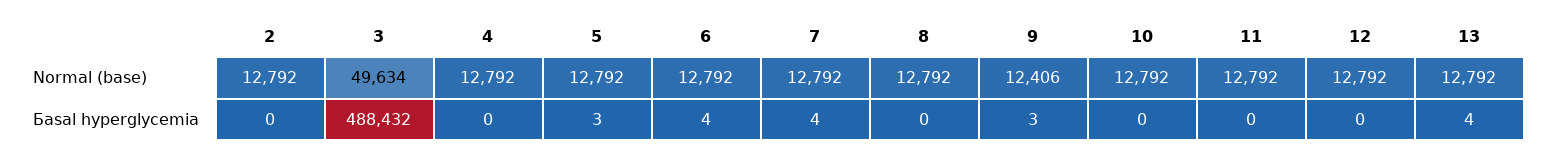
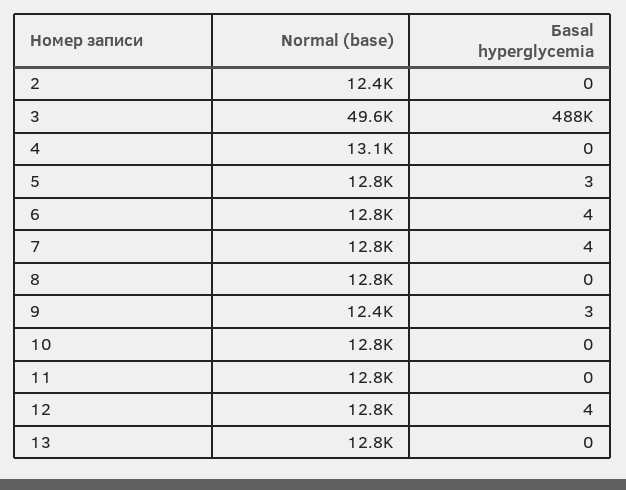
  {
    "2": {
-     "Normal (base)": 12792,
+     "Normal (base)": 12400,
      "Баsal hyperglycemia": 0
    },
    "3": {
      "Normal (base)": 49634,
      "Баsal hyperglycemia": 488432
    },
    "4": {
-     "Normal (base)": 12792,
+     "Normal (base)": 13100,
      "Баsal hyperglycemia": 0
    },
    "5": {
      "Normal (base)": 12792,
      "Баsal hyperglycemia": 3
    },
    "6": {
      "Normal (base)": 12792,
      "Баsal hyperglycemia": 4
    },
    "7": {
      "Normal (base)": 12792,
      "Баsal hyperglycemia": 4
    },
    "8": {
      "Normal (base)": 12792,
      "Баsal hyperglycemia": 0
    },
    "9": {
      "Normal (base)": 12406,
      "Баsal hyperglycemia": 3
    },
    "10": {
      "Normal (base)": 12792,
      "Баsal hyperglycemia": 0
    },
    "11": {
      "Normal (base)": 12792,
      "Баsal hyperglycemia": 0
    },
    "12": {
      "Normal (base)": 12792,
-     "Баsal hyperglycemia": 0
+     "Баsal hyperglycemia": 4
    },
    "13": {
      "Normal (base)": 12792,
-     "Баsal hyperglycemia": 4
+     "Баsal hyperglycemia": 0
    }
  }

